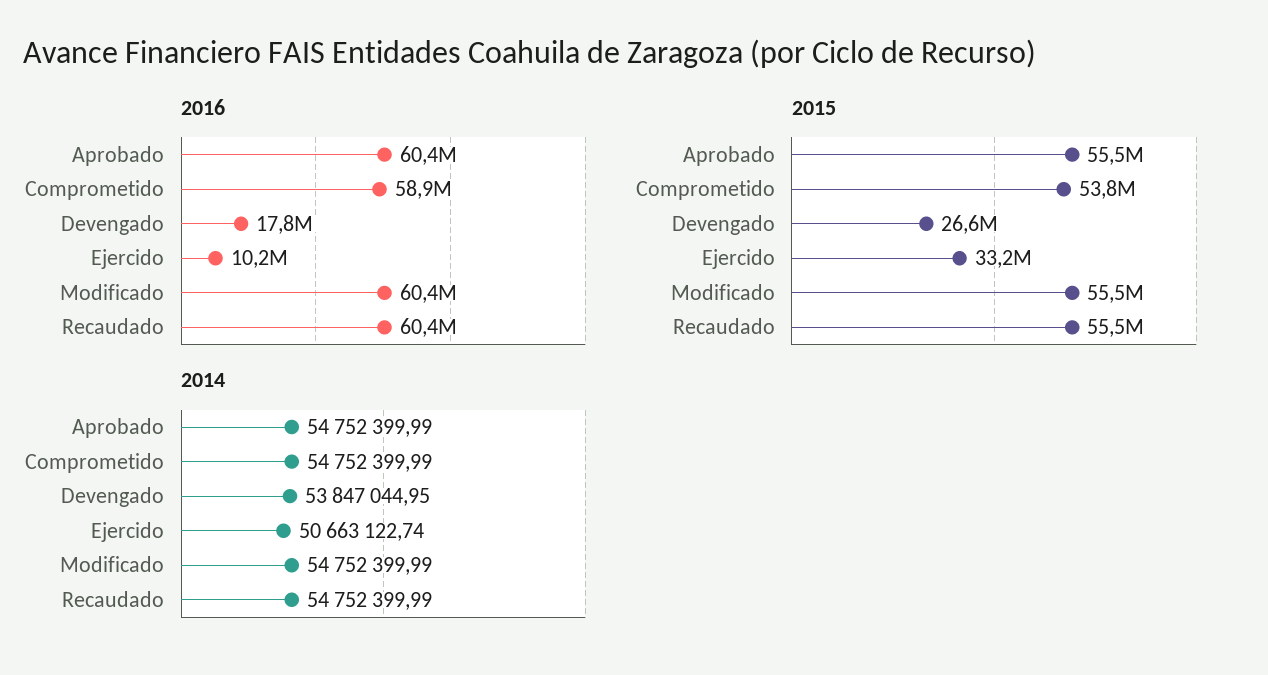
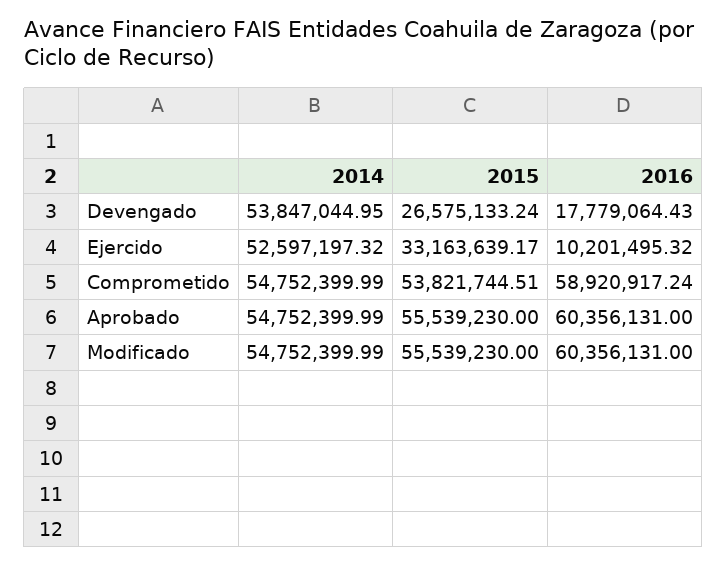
  {
    "2016": {
      "Aprobado": 60356131,
      "Comprometido": 58920917.24,
      "Devengado": 17779064.43,
      "Ejercido": 10201495.32,
-     "Modificado": 60356131,
+     "Modificado": 60356131
-     "Recaudado": 60400000
    },
    "2015": {
      "Aprobado": 55539230,
      "Comprometido": 53821744.51,
      "Devengado": 26575133.24,
      "Ejercido": 33163639.17,
-     "Modificado": 55539230,
+     "Modificado": 55539230
-     "Recaudado": 55500000
    },
    "2014": {
      "Aprobado": 54752399.99,
      "Comprometido": 54752399.99,
      "Devengado": 53847044.95,
-     "Ejercido": 50663122.74,
+     "Ejercido": 52597197.32,
-     "Modificado": 54752399.99,
+     "Modificado": 54752399.99
-     "Recaudado": 54752399.99
    }
  }

